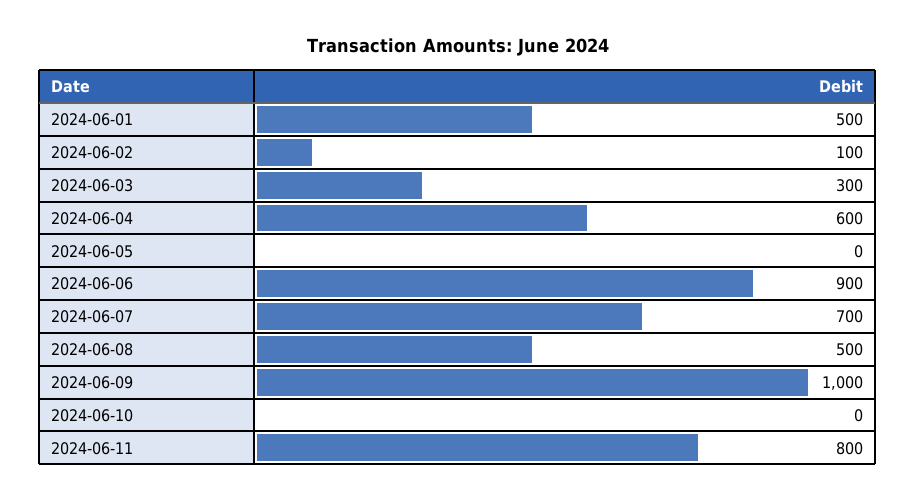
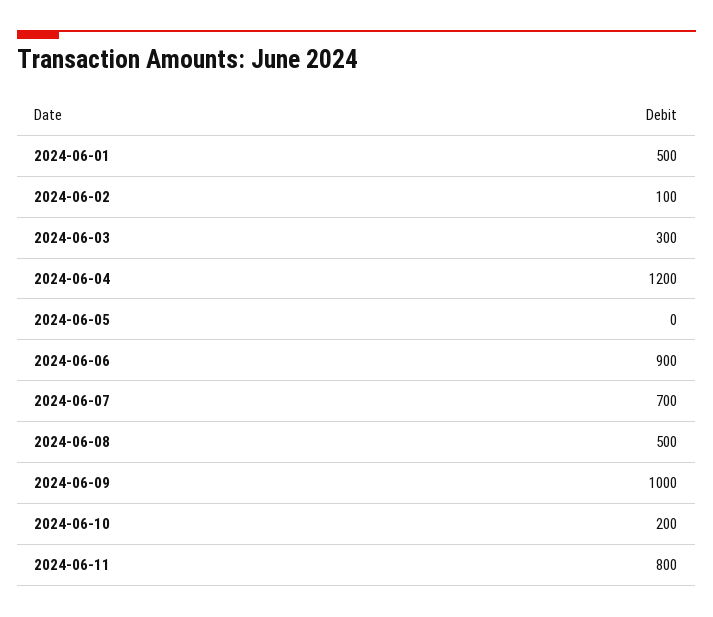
  {
    "2024-06-01": 500,
    "2024-06-02": 100,
    "2024-06-03": 300,
-   "2024-06-04": 600,
+   "2024-06-04": 1200,
    "2024-06-05": 0,
    "2024-06-06": 900,
    "2024-06-07": 700,
    "2024-06-08": 500,
    "2024-06-09": 1000,
-   "2024-06-10": 0,
+   "2024-06-10": 200,
    "2024-06-11": 800
  }

